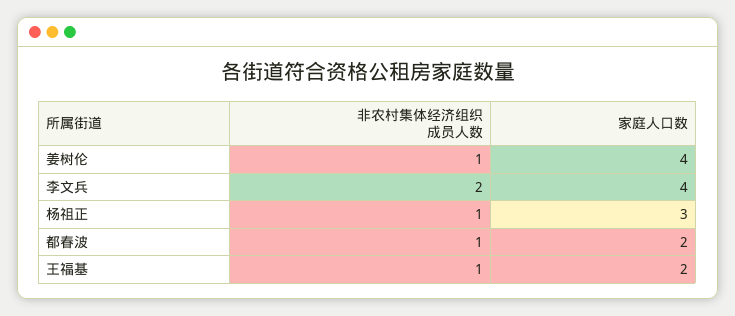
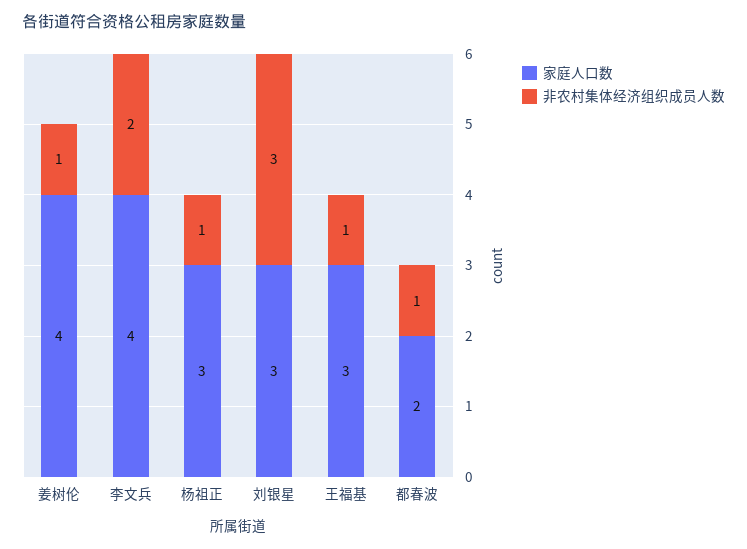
  {
    "非农村集体经济组织成员人数": {
      "姜树伦": 1,
      "李文兵": 2,
      "杨祖正": 1,
      "都春波": 1,
-     "王福基": 1
+     "王福基": 1,
+     "刘银星": 3
    },
    "家庭人口数": {
      "姜树伦": 4,
      "李文兵": 4,
      "杨祖正": 3,
      "都春波": 2,
-     "王福基": 2
+     "王福基": 3,
+     "刘银星": 3
    }
  }

